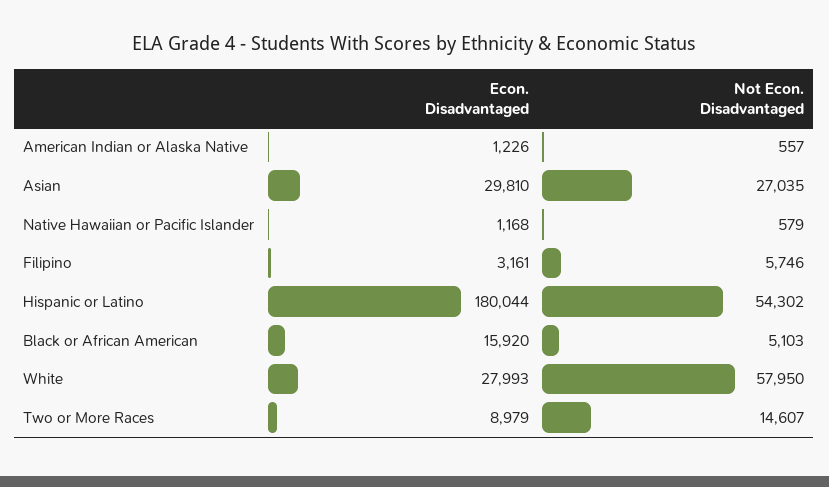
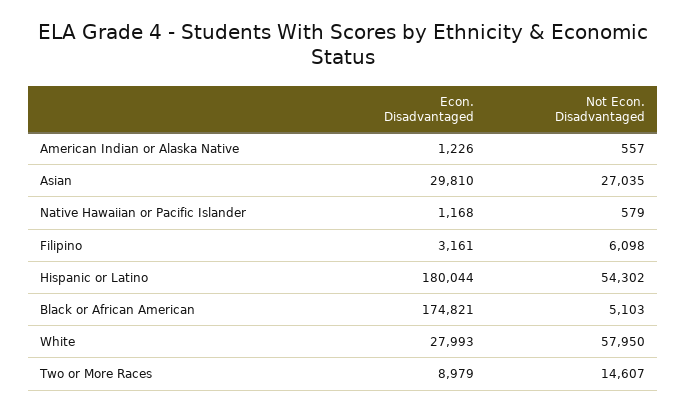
  {
    "Econ. Disadvantaged": {
      "American Indian or Alaska Native": 1226,
      "Asian": 29810,
      "Native Hawaiian or Pacific Islander": 1168,
      "Filipino": 3161,
      "Hispanic or Latino": 180044,
-     "Black or African American": 15920,
+     "Black or African American": 174821,
      "White": 27993,
      "Two or More Races": 8979
    },
    "Not Econ. Disadvantaged": {
      "American Indian or Alaska Native": 557,
      "Asian": 27035,
      "Native Hawaiian or Pacific Islander": 579,
-     "Filipino": 5746,
+     "Filipino": 6098,
      "Hispanic or Latino": 54302,
      "Black or African American": 5103,
      "White": 57950,
      "Two or More Races": 14607
    }
  }

